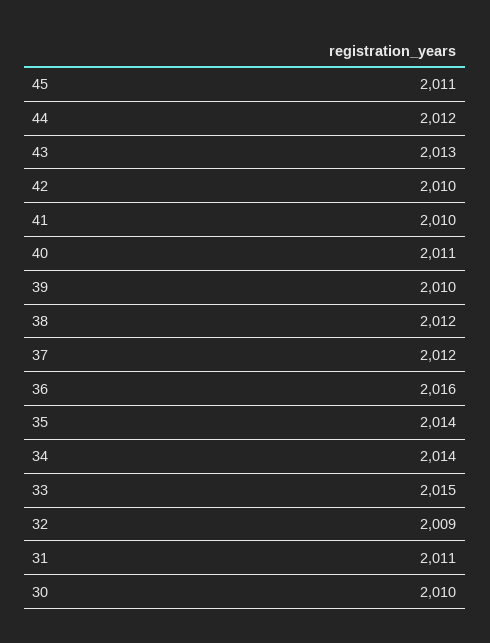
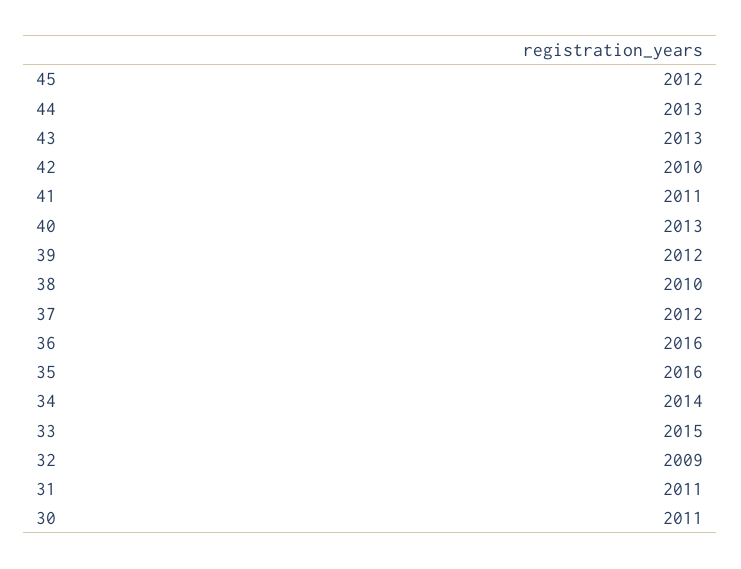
  {
-   "45": 2011,
+   "45": 2012,
-   "44": 2012,
+   "44": 2013,
    "43": 2013,
    "42": 2010,
-   "41": 2010,
+   "41": 2011,
-   "40": 2011,
+   "40": 2013,
-   "39": 2010,
+   "39": 2012,
-   "38": 2012,
+   "38": 2010,
    "37": 2012,
    "36": 2016,
-   "35": 2014,
+   "35": 2016,
    "34": 2014,
    "33": 2015,
    "32": 2009,
    "31": 2011,
-   "30": 2010
+   "30": 2011
  }

